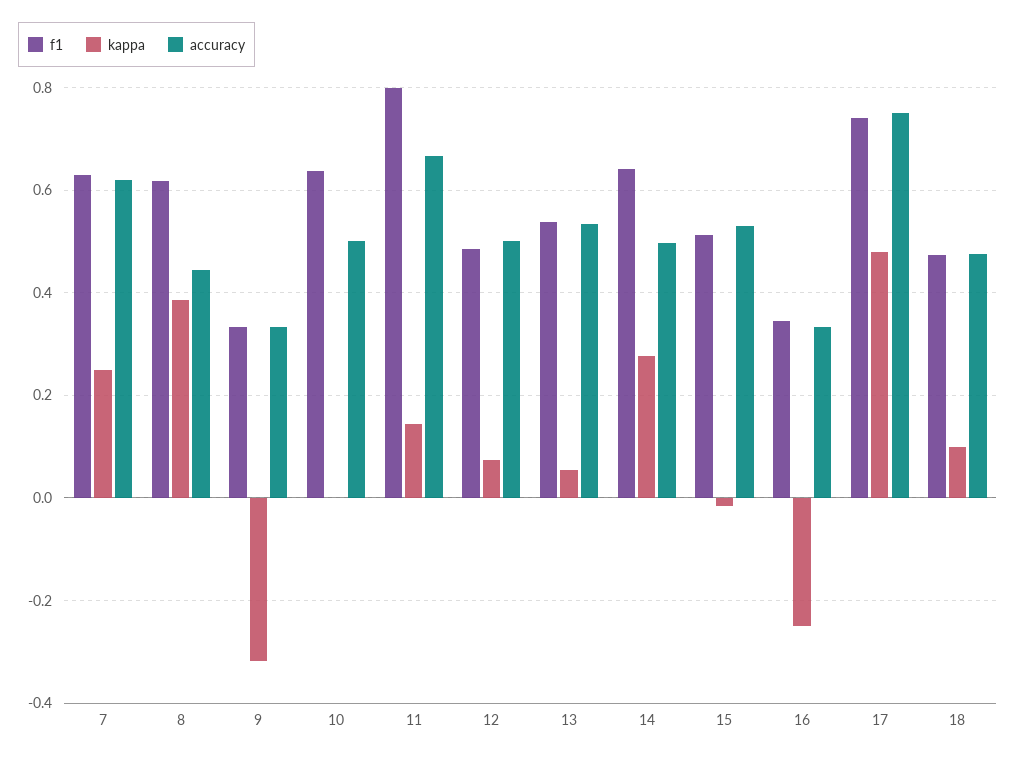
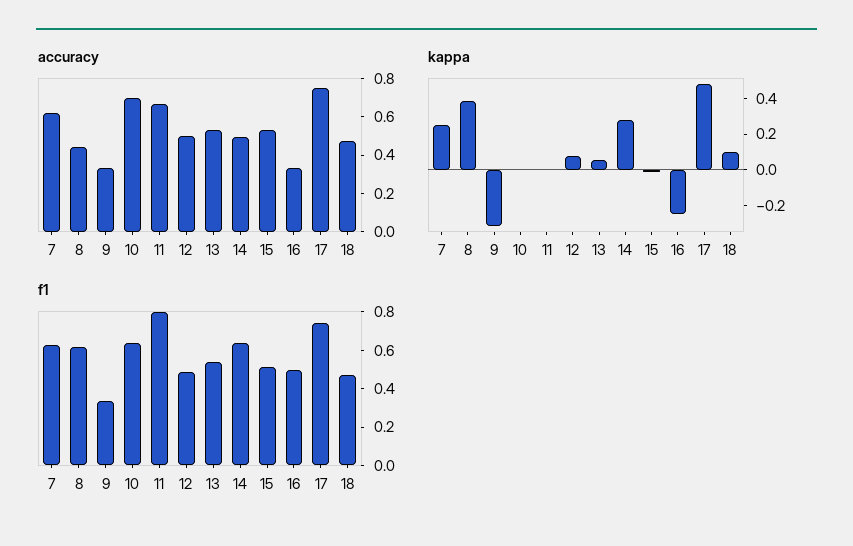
  {
    "f1": {
      "7": 0.62,
      "8": 0.62,
      "9": 0.34,
      "10": 0.64,
      "11": 0.8,
      "12": 0.48,
      "13": 0.54,
      "14": 0.64,
      "15": 0.52,
-     "16": 0.34,
+     "16": 0.5,
      "17": 0.74,
      "18": 0.48
    },
    "kappa": {
      "7": 0.26,
      "8": 0.38,
      "9": -0.32,
      "10": 0,
-     "11": 0.14,
+     "11": 0,
      "12": 0.08,
      "13": 0.06,
      "14": 0.28,
      "15": -0.02,
      "16": -0.26,
      "17": 0.48,
      "18": 0.1
    },
    "accuracy": {
      "7": 0.62,
      "8": 0.44,
      "9": 0.34,
-     "10": 0.5,
+     "10": 0.7,
      "11": 0.66,
      "12": 0.5,
      "13": 0.54,
      "14": 0.5,
      "15": 0.52,
      "16": 0.34,
      "17": 0.76,
      "18": 0.48
    }
  }

